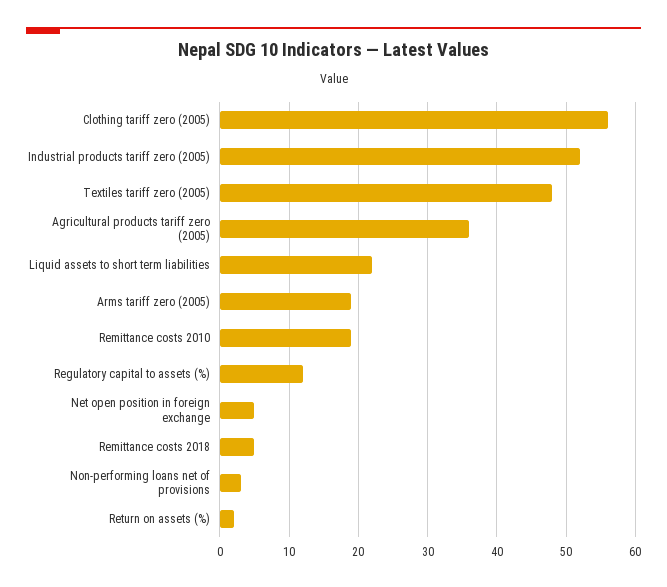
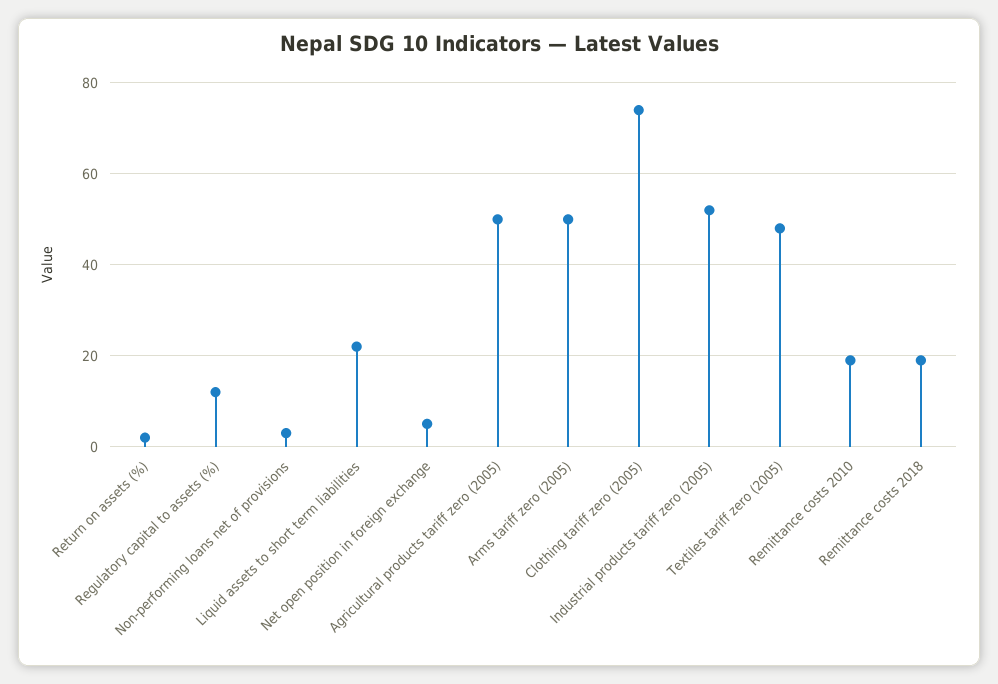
  {
-   "Clothing tariff zero (2005)": 56,
+   "Clothing tariff zero (2005)": 75,
    "Industrial products tariff zero (2005)": 52,
    "Textiles tariff zero (2005)": 48,
-   "Agricultural products tariff zero (2005)": 36,
+   "Agricultural products tariff zero (2005)": 50,
    "Liquid assets to short term liabilities": 22,
-   "Arms tariff zero (2005)": 19,
+   "Arms tariff zero (2005)": 50,
    "Remittance costs 2010": 19,
    "Regulatory capital to assets (%)": 12,
    "Net open position in foreign exchange": 5,
-   "Remittance costs 2018": 5,
+   "Remittance costs 2018": 20,
    "Non-performing loans net of provisions": 3,
    "Return on assets (%)": 2
  }

